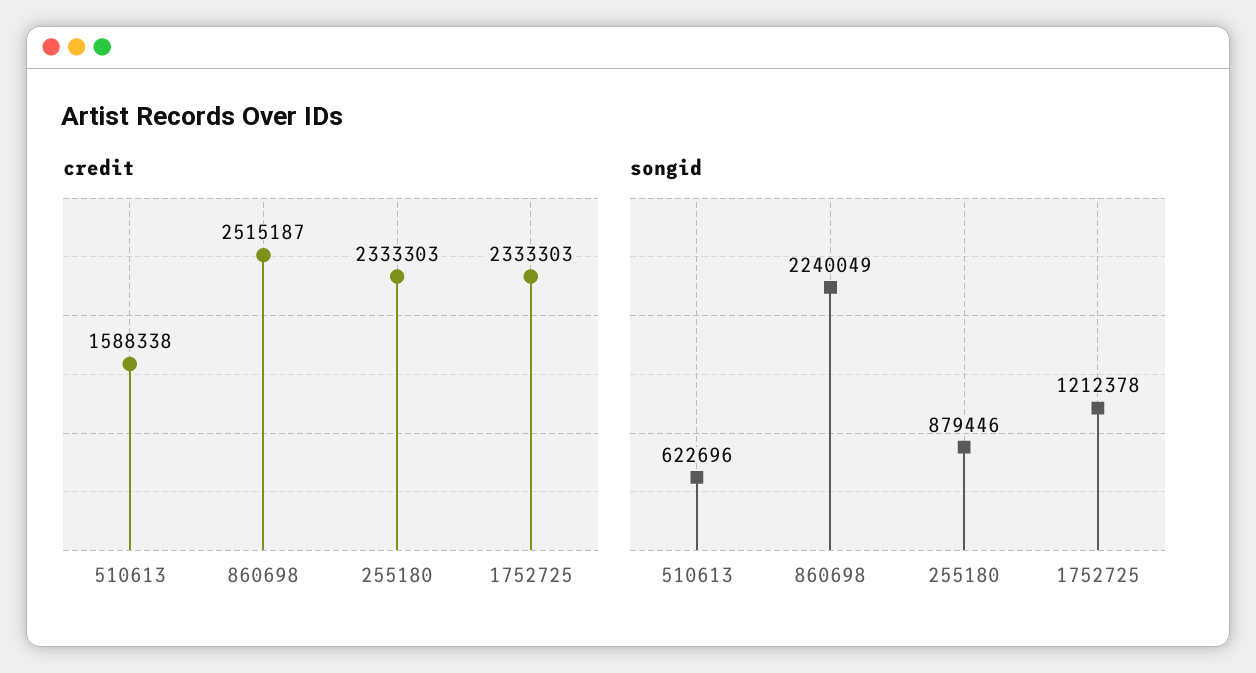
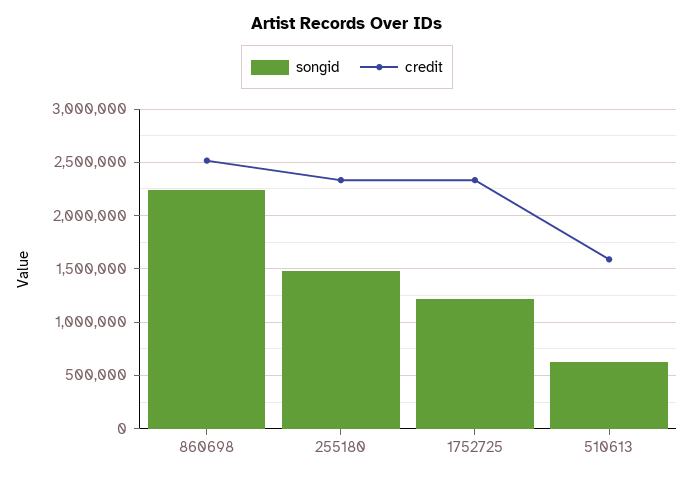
  {
    "credit": {
      "510613": 1588338,
      "860698": 2515187,
      "255180": 2333303,
      "1752725": 2333303
    },
    "songid": {
      "510613": 622696,
      "860698": 2240049,
-     "255180": 879446,
+     "255180": 1500000,
      "1752725": 1212378
    }
  }

